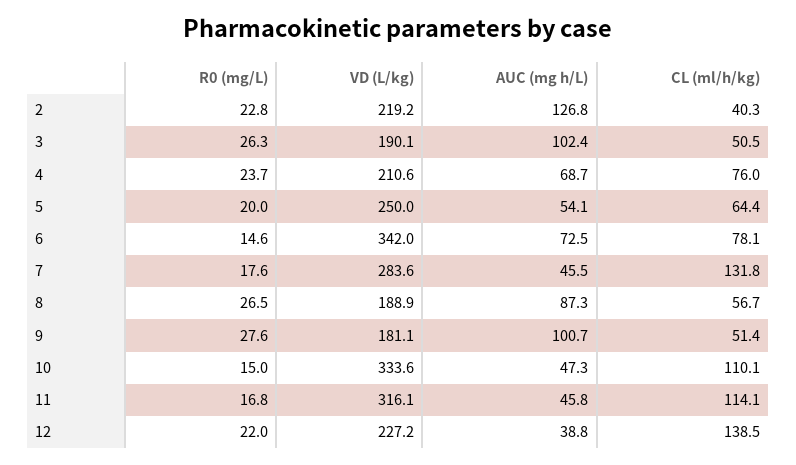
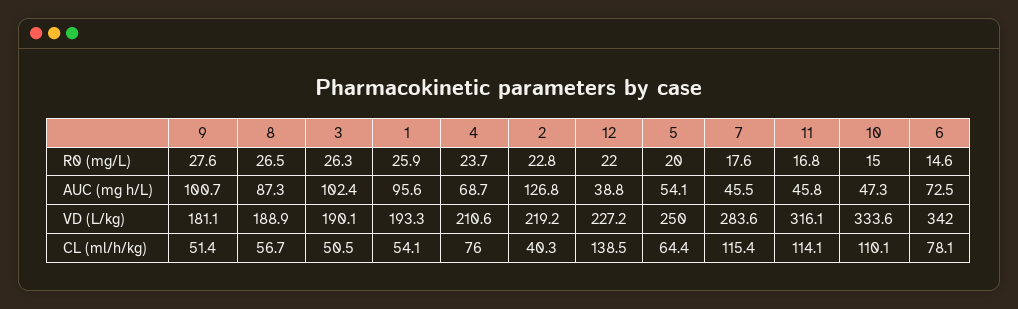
  {
    "R0 (mg/L)": {
      "2": 22.8,
      "3": 26.3,
      "4": 23.7,
      "5": 20,
      "6": 14.6,
      "7": 17.6,
      "8": 26.5,
      "9": 27.6,
      "10": 15,
      "11": 16.8,
-     "12": 22
+     "12": 22,
+     "1": 25.9
    },
    "VD (L/kg)": {
      "2": 219.2,
      "3": 190.1,
      "4": 210.6,
      "5": 250,
      "6": 342,
      "7": 283.6,
      "8": 188.9,
      "9": 181.1,
      "10": 333.6,
      "11": 316.1,
-     "12": 227.2
+     "12": 227.2,
+     "1": 193.3
    },
    "AUC (mg h/L)": {
      "2": 126.8,
      "3": 102.4,
      "4": 68.7,
      "5": 54.1,
      "6": 72.5,
      "7": 45.5,
      "8": 87.3,
      "9": 100.7,
      "10": 47.3,
      "11": 45.8,
-     "12": 38.8
+     "12": 38.8,
+     "1": 95.6
    },
    "CL (ml/h/kg)": {
      "2": 40.3,
      "3": 50.5,
      "4": 76,
      "5": 64.4,
      "6": 78.1,
-     "7": 131.8,
+     "7": 115.4,
      "8": 56.7,
      "9": 51.4,
      "10": 110.1,
      "11": 114.1,
-     "12": 138.5
+     "12": 138.5,
+     "1": 54.1
    }
  }

